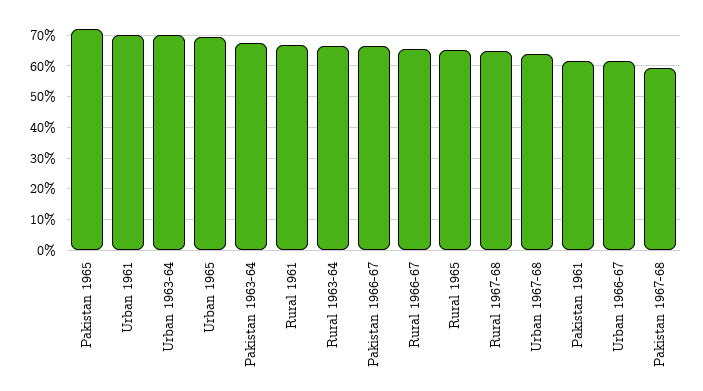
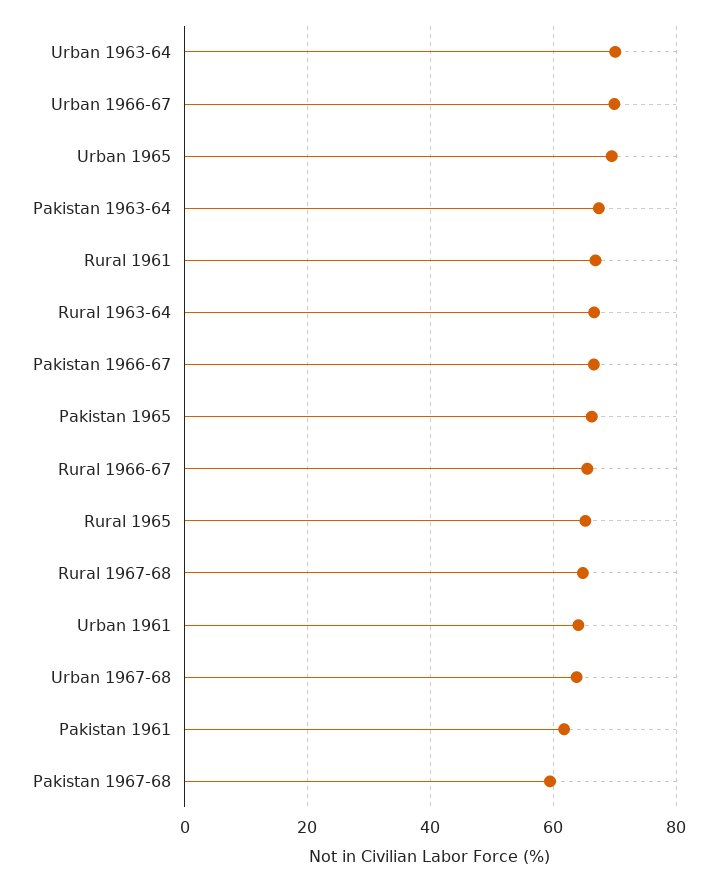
  {
-   "Pakistan 1965": 72,
+   "Pakistan 1965": 66,
-   "Urban 1961": 70,
+   "Urban 1961": 64,
    "Urban 1963-64": 70,
    "Urban 1965": 70,
    "Pakistan 1963-64": 68,
    "Rural 1961": 66,
    "Rural 1963-64": 66,
    "Pakistan 1966-67": 66,
    "Rural 1966-67": 66,
    "Rural 1965": 66,
    "Rural 1967-68": 64,
    "Urban 1967-68": 64,
    "Pakistan 1961": 62,
-   "Urban 1966-67": 62,
+   "Urban 1966-67": 70,
    "Pakistan 1967-68": 60
  }

